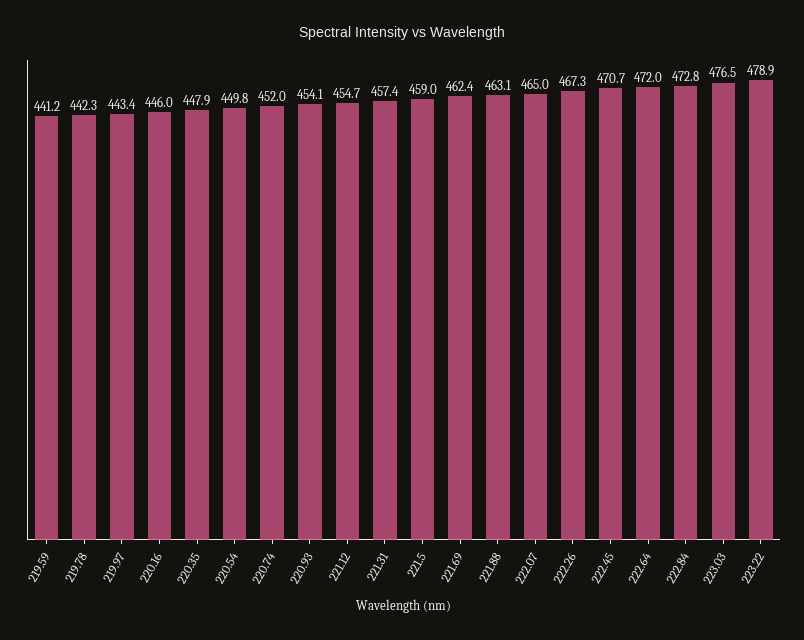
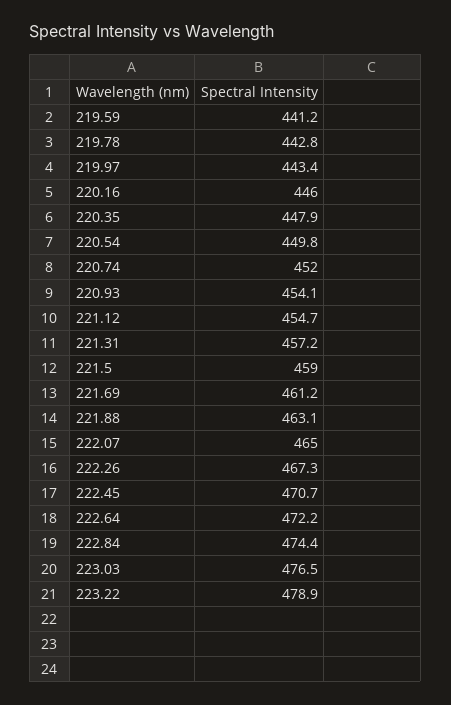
  {
    "219.59": 441.2,
-   "219.78": 442.3,
+   "219.78": 442.8,
    "219.97": 443.4,
    "220.16": 446,
    "220.35": 447.9,
    "220.54": 449.8,
    "220.74": 452,
    "220.93": 454.1,
    "221.12": 454.7,
-   "221.31": 457.4,
+   "221.31": 457.2,
    "221.5": 459,
-   "221.69": 462.4,
+   "221.69": 461.2,
    "221.88": 463.1,
    "222.07": 465,
    "222.26": 467.3,
    "222.45": 470.7,
-   "222.64": 472,
+   "222.64": 472.2,
-   "222.84": 472.8,
+   "222.84": 474.4,
    "223.03": 476.5,
    "223.22": 478.9
  }

